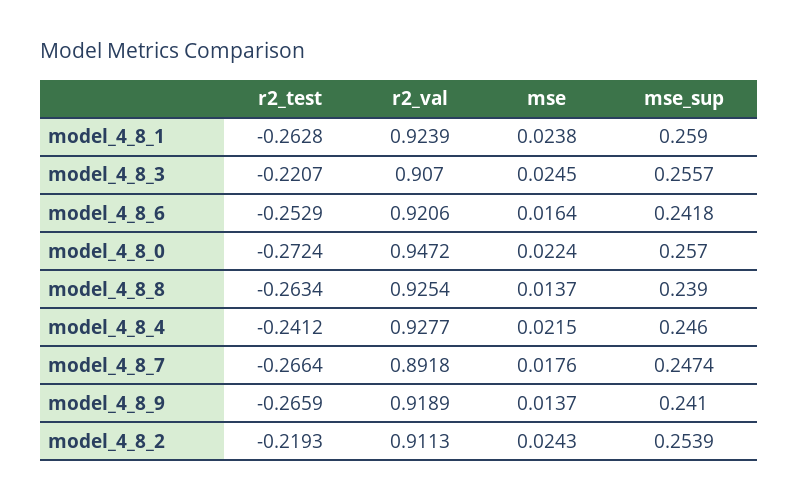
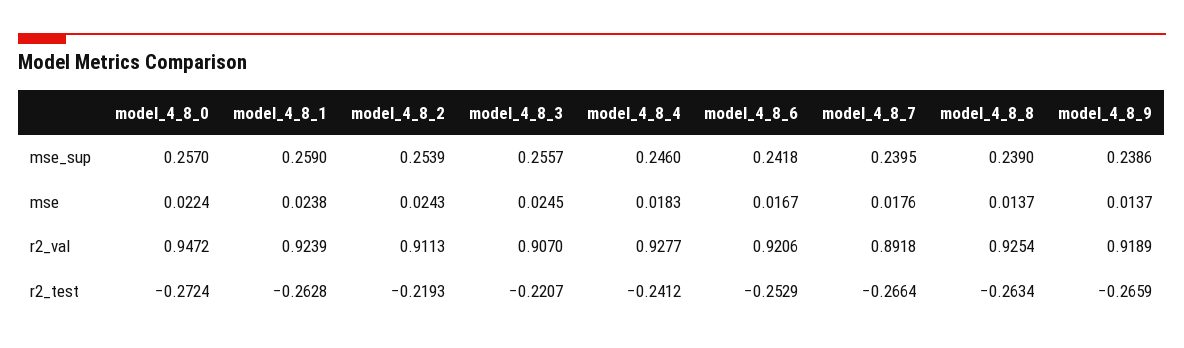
  {
    "r2_test": {
      "model_4_8_1": -0.2628,
      "model_4_8_3": -0.2207,
      "model_4_8_6": -0.2529,
      "model_4_8_0": -0.2724,
      "model_4_8_8": -0.2634,
      "model_4_8_4": -0.2412,
      "model_4_8_7": -0.2664,
      "model_4_8_9": -0.2659,
      "model_4_8_2": -0.2193
    },
    "r2_val": {
      "model_4_8_1": 0.9239,
      "model_4_8_3": 0.907,
      "model_4_8_6": 0.9206,
      "model_4_8_0": 0.9472,
      "model_4_8_8": 0.9254,
      "model_4_8_4": 0.9277,
      "model_4_8_7": 0.8918,
      "model_4_8_9": 0.9189,
      "model_4_8_2": 0.9113
    },
    "mse": {
      "model_4_8_1": 0.0238,
      "model_4_8_3": 0.0245,
-     "model_4_8_6": 0.0164,
+     "model_4_8_6": 0.0167,
      "model_4_8_0": 0.0224,
      "model_4_8_8": 0.0137,
-     "model_4_8_4": 0.0215,
+     "model_4_8_4": 0.0183,
      "model_4_8_7": 0.0176,
      "model_4_8_9": 0.0137,
      "model_4_8_2": 0.0243
    },
    "mse_sup": {
      "model_4_8_1": 0.259,
      "model_4_8_3": 0.2557,
      "model_4_8_6": 0.2418,
      "model_4_8_0": 0.257,
      "model_4_8_8": 0.239,
      "model_4_8_4": 0.246,
-     "model_4_8_7": 0.2474,
+     "model_4_8_7": 0.2395,
-     "model_4_8_9": 0.241,
+     "model_4_8_9": 0.2386,
      "model_4_8_2": 0.2539
    }
  }

